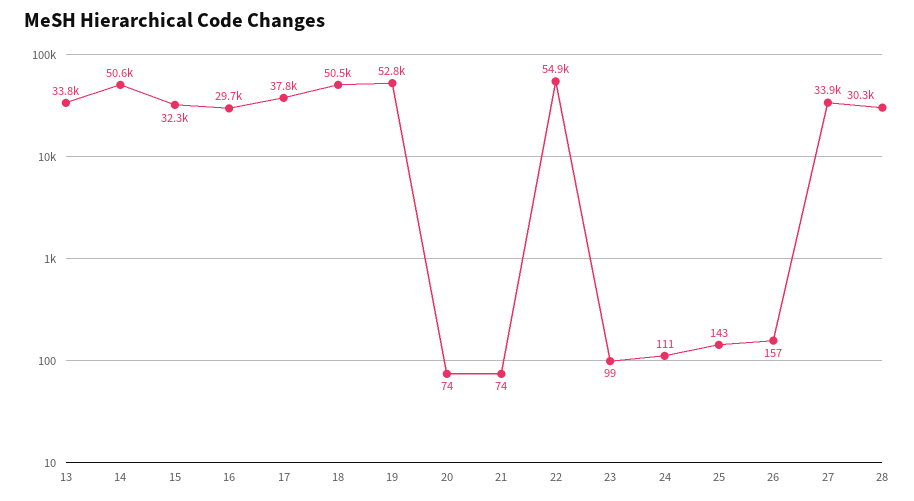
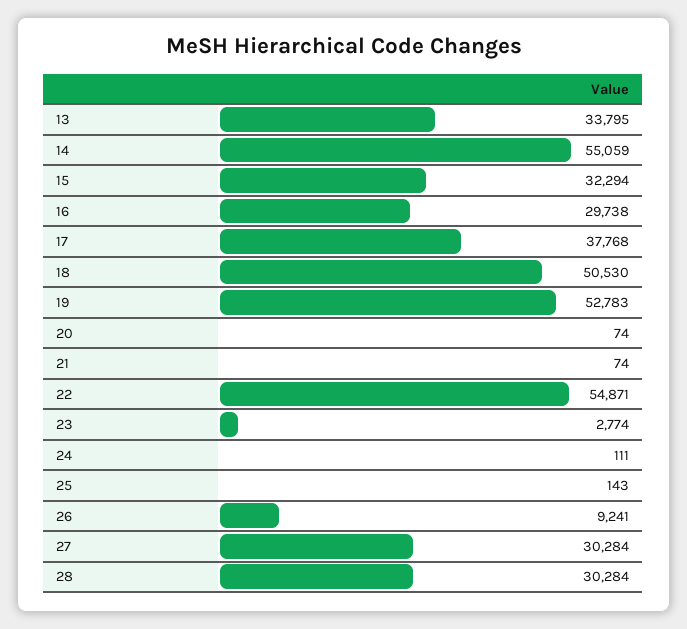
  {
    "13": 33795,
-   "14": 50600,
+   "14": 55059,
    "15": 32294,
    "16": 29738,
    "17": 37768,
    "18": 50530,
    "19": 52783,
    "20": 74,
    "21": 74,
    "22": 54871,
-   "23": 99,
+   "23": 2774,
    "24": 111,
    "25": 143,
-   "26": 157,
+   "26": 9241,
-   "27": 33900,
+   "27": 30284,
    "28": 30284
  }

